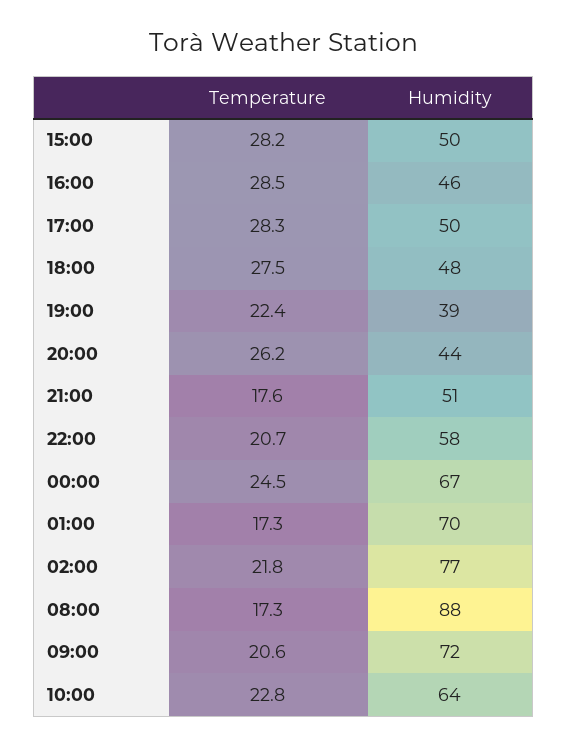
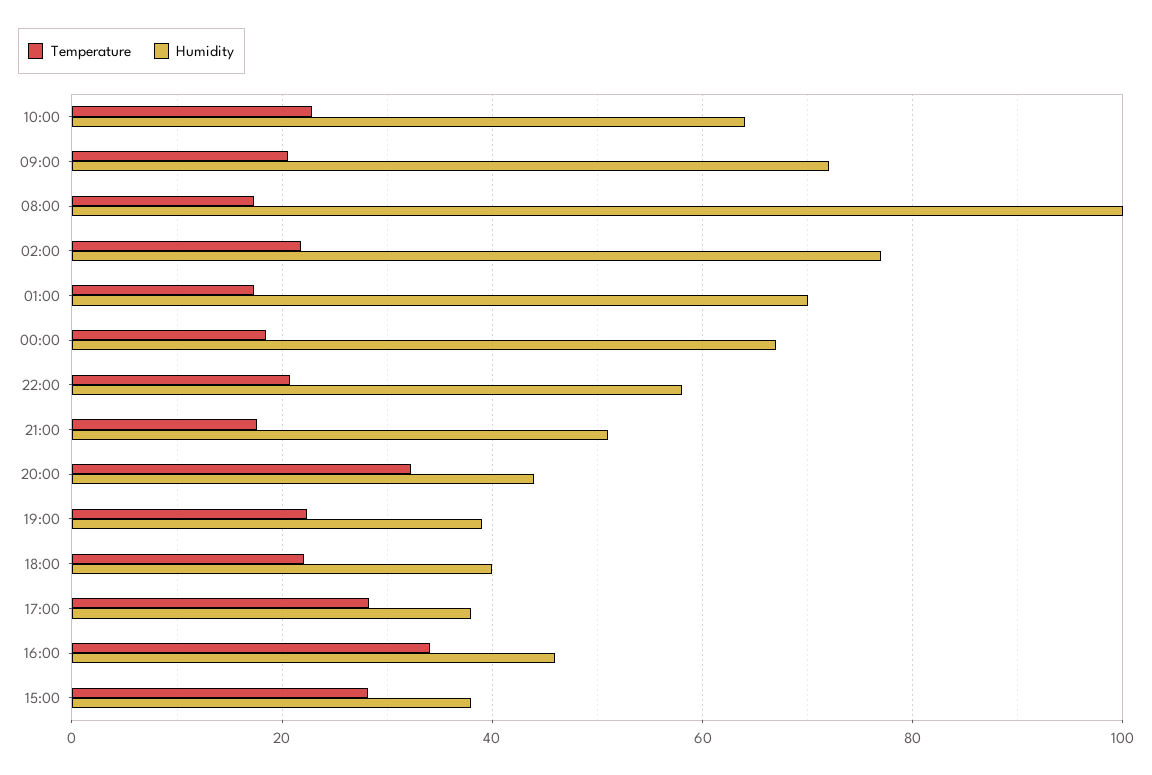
  {
    "Temperature": {
      "15:00": 28.2,
-     "16:00": 28.5,
+     "16:00": 34,
      "17:00": 28.3,
-     "18:00": 27.5,
+     "18:00": 22,
      "19:00": 22.4,
-     "20:00": 26.2,
+     "20:00": 32,
      "21:00": 17.6,
      "22:00": 20.7,
-     "00:00": 24.5,
+     "00:00": 18,
      "01:00": 17.3,
      "02:00": 21.8,
      "08:00": 17.3,
      "09:00": 20.6,
      "10:00": 22.8
    },
    "Humidity": {
-     "15:00": 50,
+     "15:00": 38,
      "16:00": 46,
-     "17:00": 50,
+     "17:00": 38,
-     "18:00": 48,
+     "18:00": 40,
      "19:00": 39,
      "20:00": 44,
      "21:00": 51,
      "22:00": 58,
      "00:00": 67,
      "01:00": 70,
      "02:00": 77,
-     "08:00": 88,
+     "08:00": 100,
      "09:00": 72,
      "10:00": 64
    }
  }

